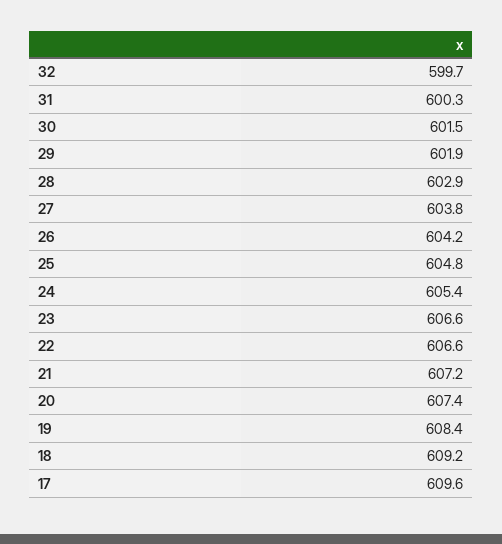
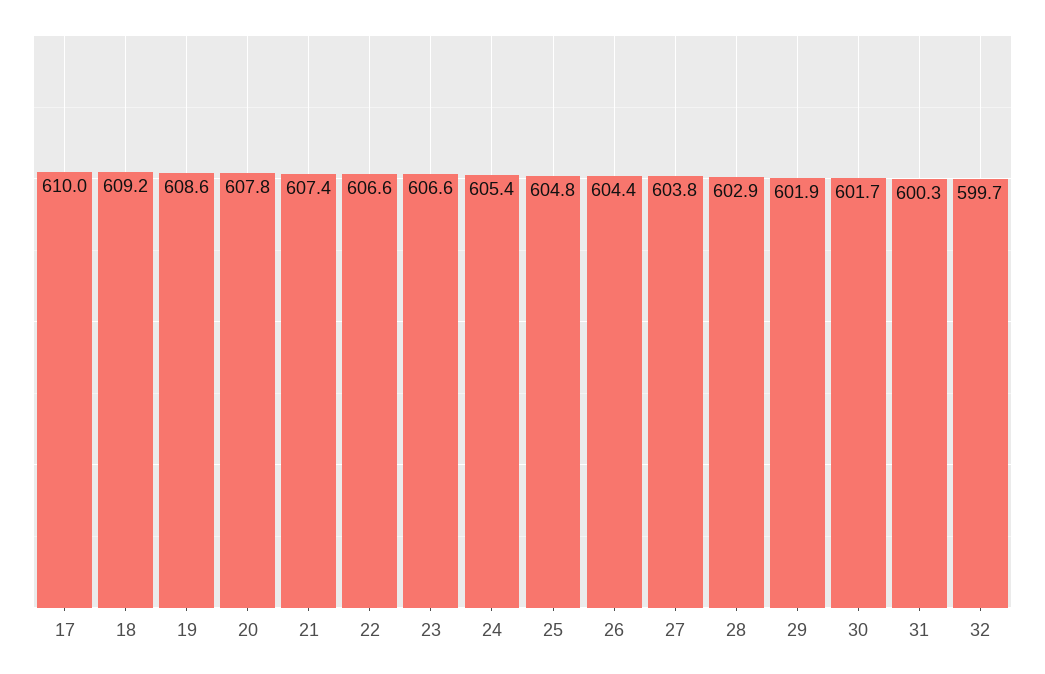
  {
    "32": 599.7,
    "31": 600.3,
-   "30": 601.5,
+   "30": 601.7,
    "29": 601.9,
    "28": 602.9,
    "27": 603.8,
-   "26": 604.2,
+   "26": 604.4,
    "25": 604.8,
    "24": 605.4,
    "23": 606.6,
    "22": 606.6,
-   "21": 607.2,
+   "21": 607.4,
-   "20": 607.4,
+   "20": 607.8,
-   "19": 608.4,
+   "19": 608.6,
    "18": 609.2,
-   "17": 609.6
+   "17": 610
  }

